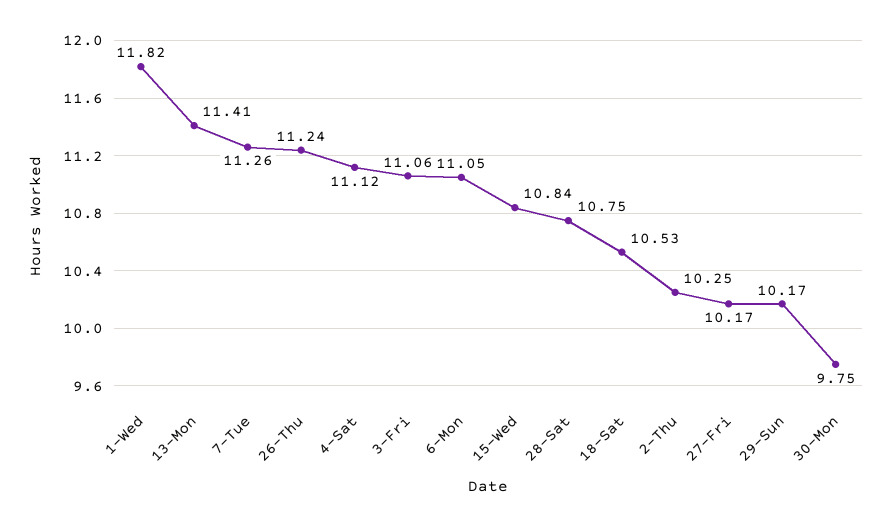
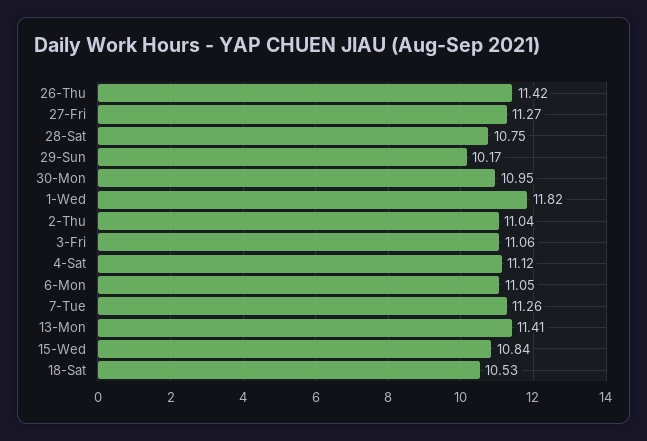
  {
    "1-Wed": 11.82,
    "13-Mon": 11.41,
    "7-Tue": 11.26,
-   "26-Thu": 11.24,
+   "26-Thu": 11.42,
    "4-Sat": 11.12,
    "3-Fri": 11.06,
    "6-Mon": 11.05,
    "15-Wed": 10.84,
    "28-Sat": 10.75,
    "18-Sat": 10.53,
-   "2-Thu": 10.25,
+   "2-Thu": 11.04,
-   "27-Fri": 10.17,
+   "27-Fri": 11.27,
    "29-Sun": 10.17,
-   "30-Mon": 9.75
+   "30-Mon": 10.95
  }

